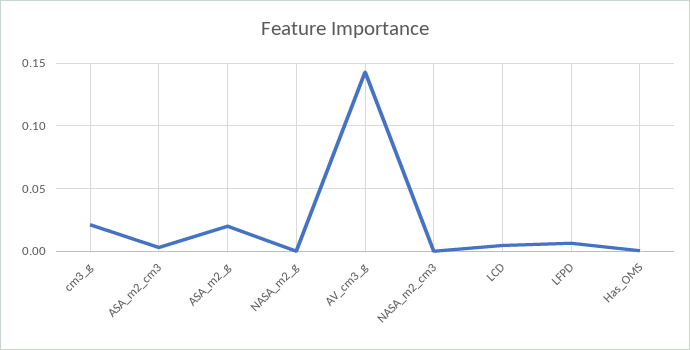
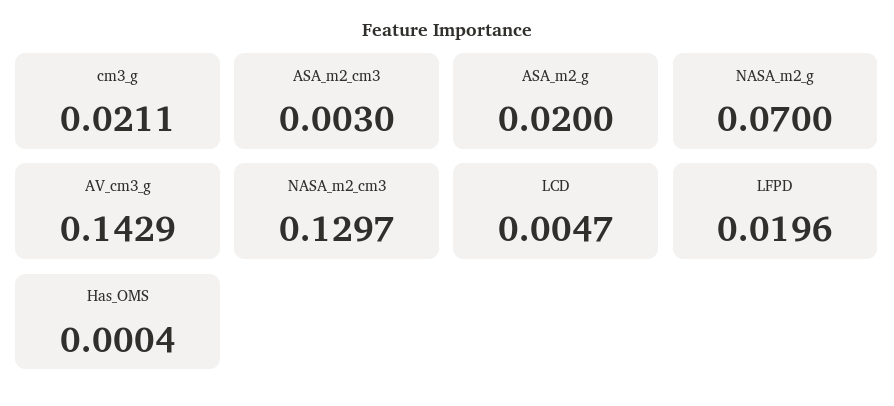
  {
    "cm3_g": 0.0211,
    "ASA_m2_cm3": 0.003,
    "ASA_m2_g": 0.02,
-   "NASA_m2_g": 0,
+   "NASA_m2_g": 0.07,
    "AV_cm3_g": 0.1429,
-   "NASA_m2_cm3": 0,
+   "NASA_m2_cm3": 0.1297,
    "LCD": 0.0047,
-   "LFPD": 0.005,
+   "LFPD": 0.0196,
    "Has_OMS": 0.0004
  }

